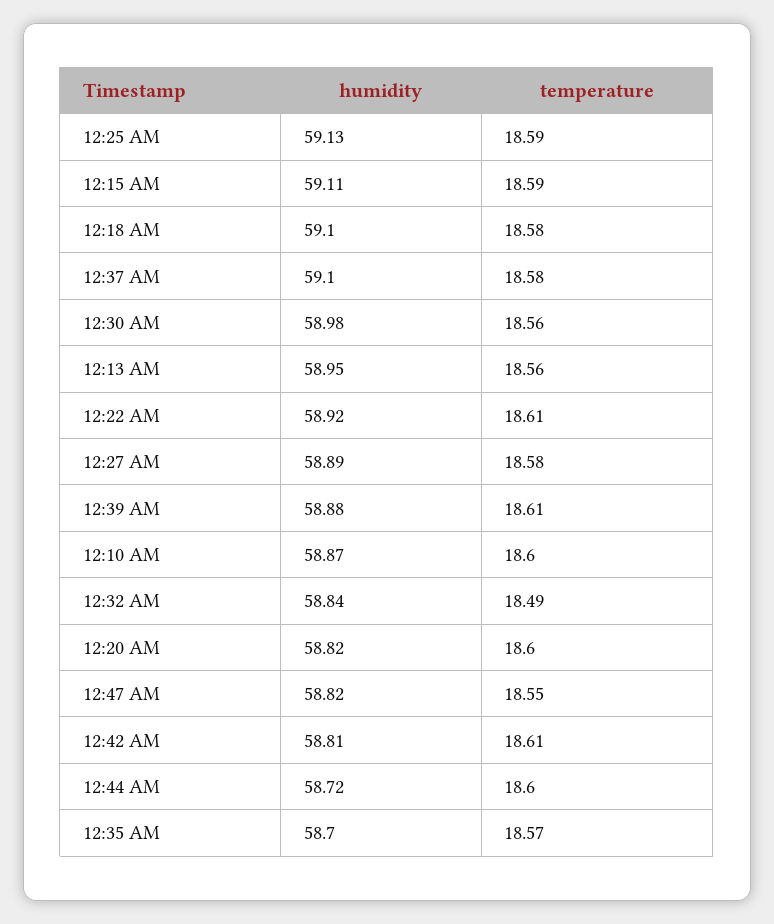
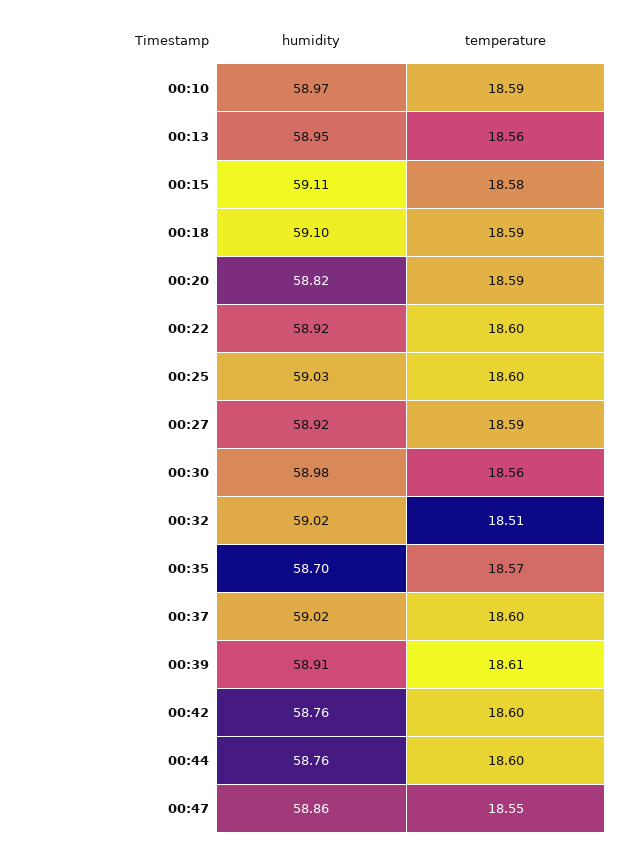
  {
    "humidity": {
-     "12:25 AM": 59.13,
+     "12:25 AM": 59.03,
      "12:15 AM": 59.11,
      "12:18 AM": 59.1,
-     "12:37 AM": 59.1,
+     "12:37 AM": 59.02,
      "12:30 AM": 58.98,
      "12:13 AM": 58.95,
      "12:22 AM": 58.92,
-     "12:27 AM": 58.89,
+     "12:27 AM": 58.92,
-     "12:39 AM": 58.88,
+     "12:39 AM": 58.91,
-     "12:10 AM": 58.87,
+     "12:10 AM": 58.97,
-     "12:32 AM": 58.84,
+     "12:32 AM": 59.02,
      "12:20 AM": 58.82,
-     "12:47 AM": 58.82,
+     "12:47 AM": 58.86,
-     "12:42 AM": 58.81,
+     "12:42 AM": 58.76,
-     "12:44 AM": 58.72,
+     "12:44 AM": 58.76,
      "12:35 AM": 58.7
    },
    "temperature": {
-     "12:25 AM": 18.59,
+     "12:25 AM": 18.6,
-     "12:15 AM": 18.59,
+     "12:15 AM": 18.58,
-     "12:18 AM": 18.58,
+     "12:18 AM": 18.59,
-     "12:37 AM": 18.58,
+     "12:37 AM": 18.6,
      "12:30 AM": 18.56,
      "12:13 AM": 18.56,
-     "12:22 AM": 18.61,
+     "12:22 AM": 18.6,
-     "12:27 AM": 18.58,
+     "12:27 AM": 18.59,
      "12:39 AM": 18.61,
-     "12:10 AM": 18.6,
+     "12:10 AM": 18.59,
-     "12:32 AM": 18.49,
+     "12:32 AM": 18.51,
-     "12:20 AM": 18.6,
+     "12:20 AM": 18.59,
      "12:47 AM": 18.55,
-     "12:42 AM": 18.61,
+     "12:42 AM": 18.6,
      "12:44 AM": 18.6,
      "12:35 AM": 18.57
    }
  }

